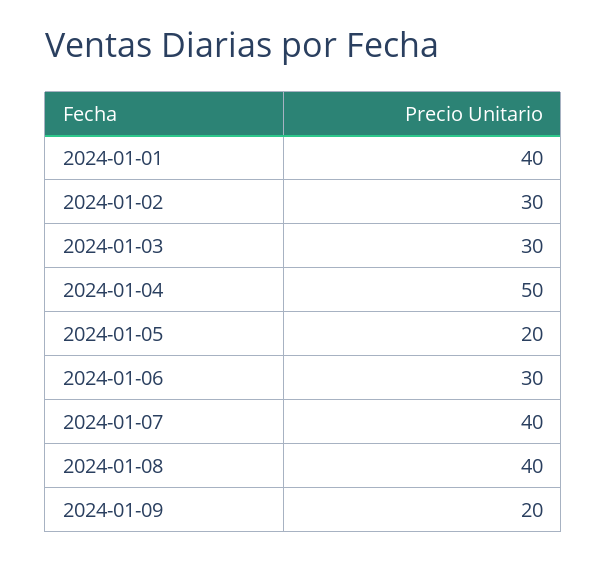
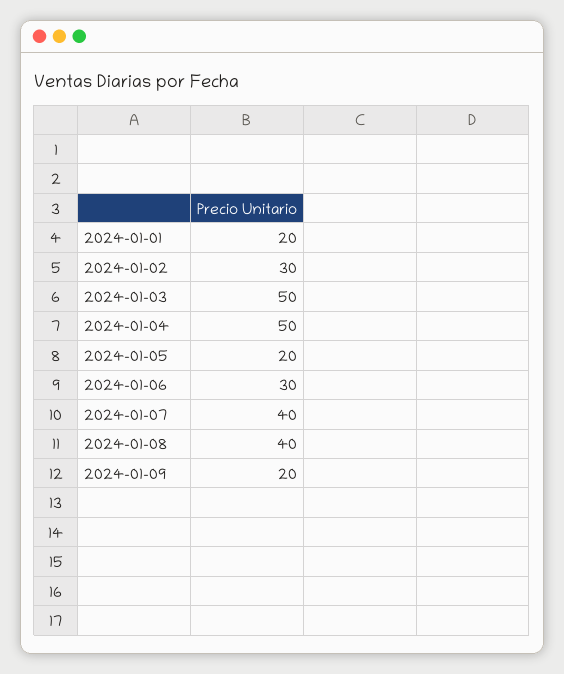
  {
-   "2024-01-01": 40,
+   "2024-01-01": 20,
    "2024-01-02": 30,
-   "2024-01-03": 30,
+   "2024-01-03": 50,
    "2024-01-04": 50,
    "2024-01-05": 20,
    "2024-01-06": 30,
    "2024-01-07": 40,
    "2024-01-08": 40,
    "2024-01-09": 20
  }

